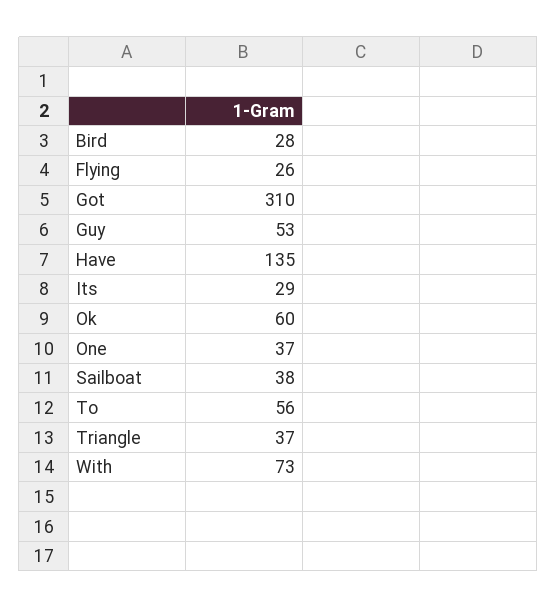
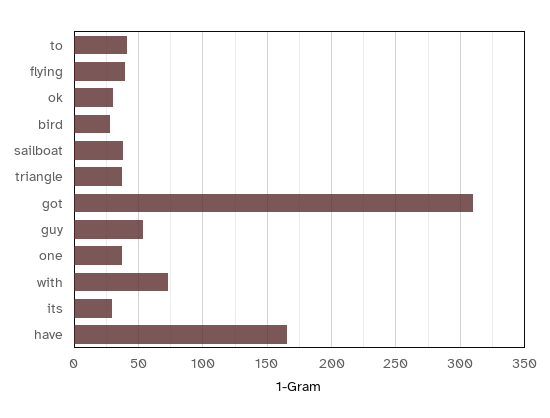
  {
    "Bird": 28,
-   "Flying": 26,
+   "Flying": 40,
    "Got": 310,
    "Guy": 53,
-   "Have": 135,
+   "Have": 165,
    "Its": 29,
-   "Ok": 60,
+   "Ok": 30,
    "One": 37,
    "Sailboat": 38,
-   "To": 56,
+   "To": 40,
    "Triangle": 37,
    "With": 73
  }

